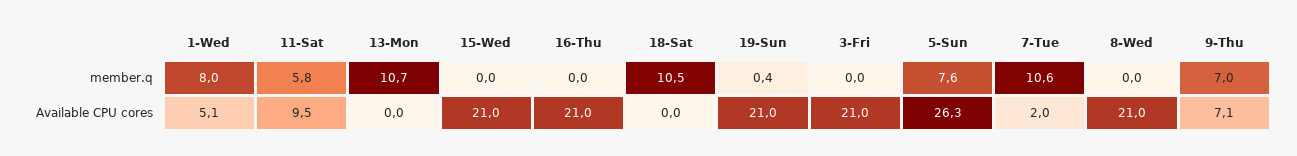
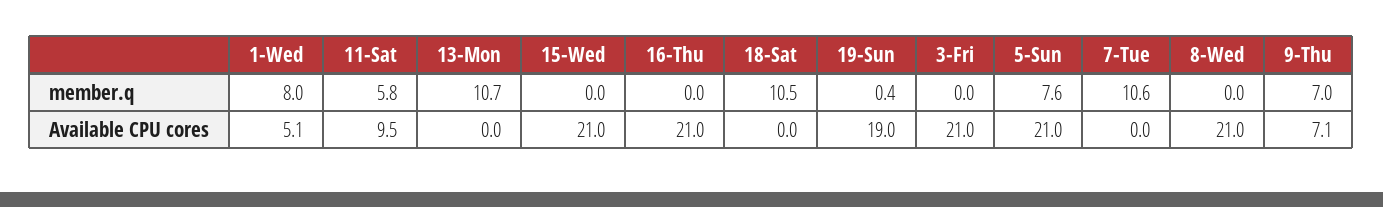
  {
    "1-Wed": {
      "member.q": 8,
      "Available CPU cores": 5.1
    },
    "11-Sat": {
      "member.q": 5.8,
      "Available CPU cores": 9.5
    },
    "13-Mon": {
      "member.q": 10.7,
      "Available CPU cores": 0
    },
    "15-Wed": {
      "member.q": 0,
      "Available CPU cores": 21
    },
    "16-Thu": {
      "member.q": 0,
      "Available CPU cores": 21
    },
    "18-Sat": {
      "member.q": 10.5,
      "Available CPU cores": 0
    },
    "19-Sun": {
      "member.q": 0.4,
-     "Available CPU cores": 21
+     "Available CPU cores": 19
    },
    "3-Fri": {
      "member.q": 0,
      "Available CPU cores": 21
    },
    "5-Sun": {
      "member.q": 7.6,
-     "Available CPU cores": 26.3
+     "Available CPU cores": 21
    },
    "7-Tue": {
      "member.q": 10.6,
-     "Available CPU cores": 2
+     "Available CPU cores": 0
    },
    "8-Wed": {
      "member.q": 0,
      "Available CPU cores": 21
    },
    "9-Thu": {
      "member.q": 7,
      "Available CPU cores": 7.1
    }
  }

